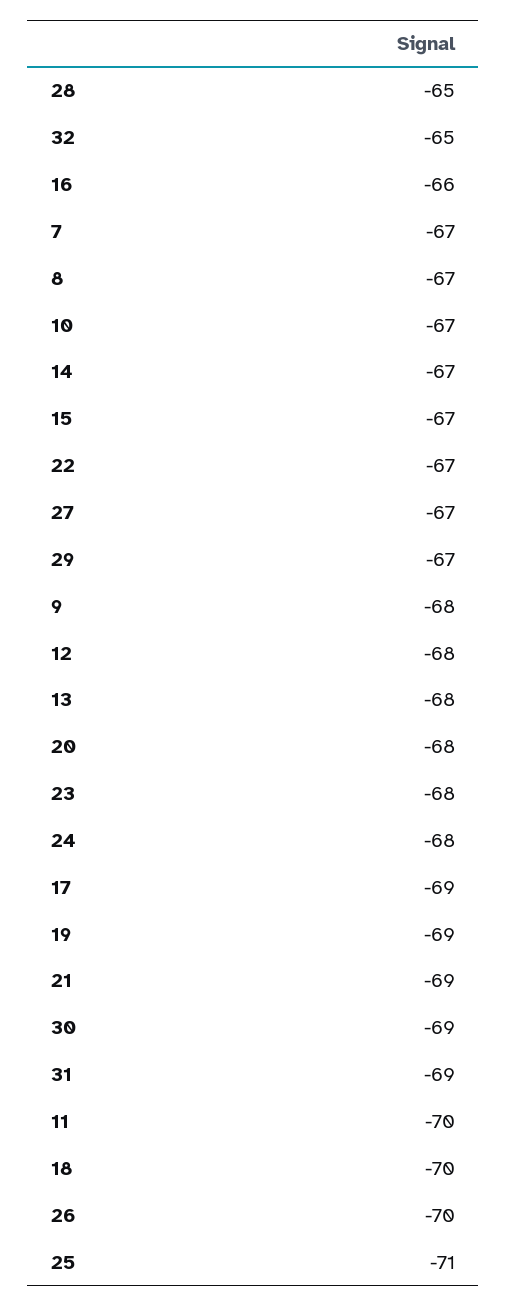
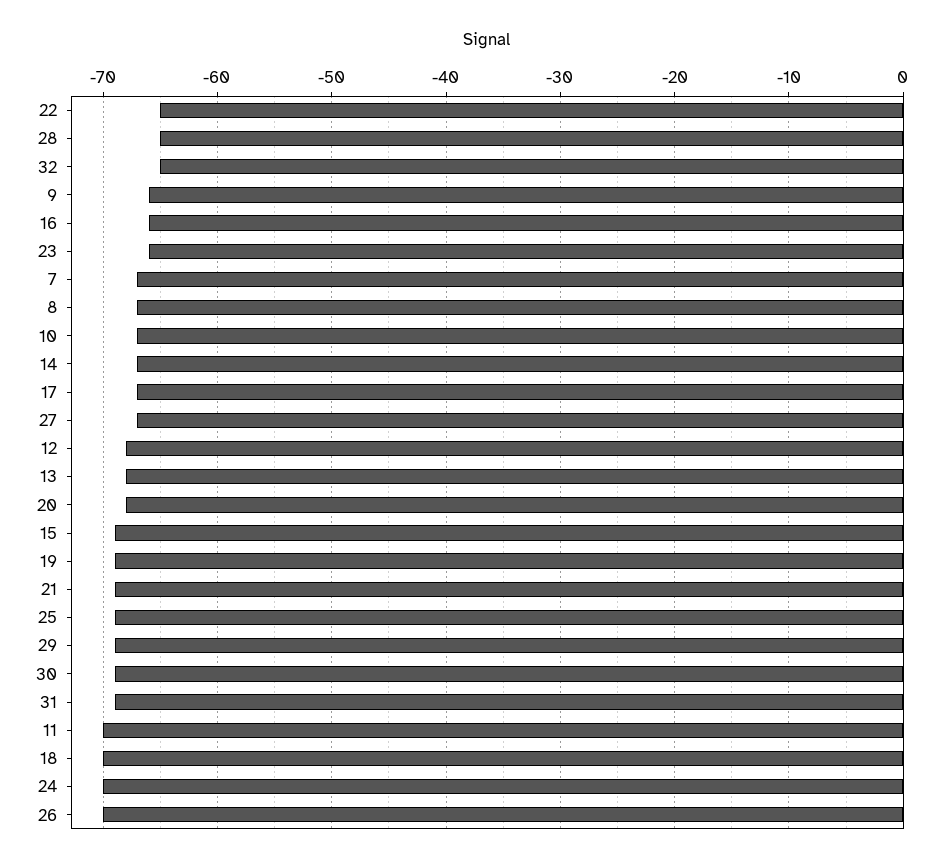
  {
    "28": -65,
    "32": -65,
    "16": -66,
    "7": -67,
    "8": -67,
    "10": -67,
    "14": -67,
-   "15": -67,
+   "15": -69,
-   "22": -67,
+   "22": -65,
    "27": -67,
-   "29": -67,
+   "29": -69,
-   "9": -68,
+   "9": -66,
    "12": -68,
    "13": -68,
    "20": -68,
-   "23": -68,
+   "23": -66,
-   "24": -68,
+   "24": -70,
-   "17": -69,
+   "17": -67,
    "19": -69,
    "21": -69,
    "30": -69,
    "31": -69,
    "11": -70,
    "18": -70,
    "26": -70,
-   "25": -71
+   "25": -69
  }

